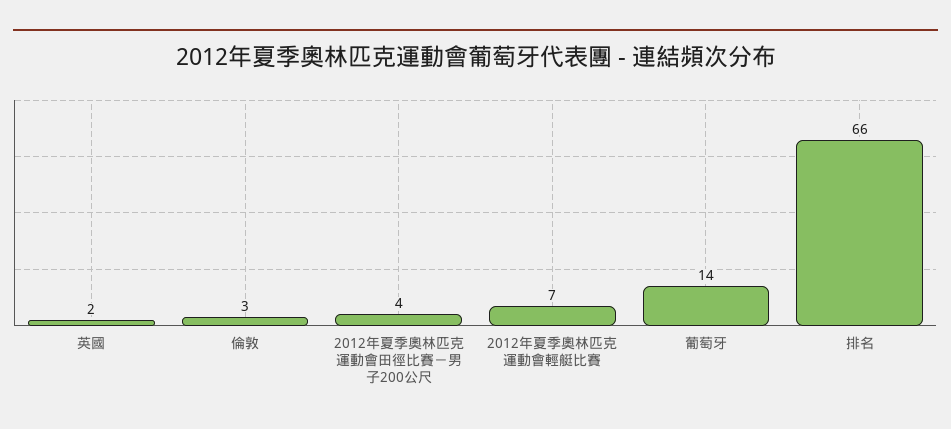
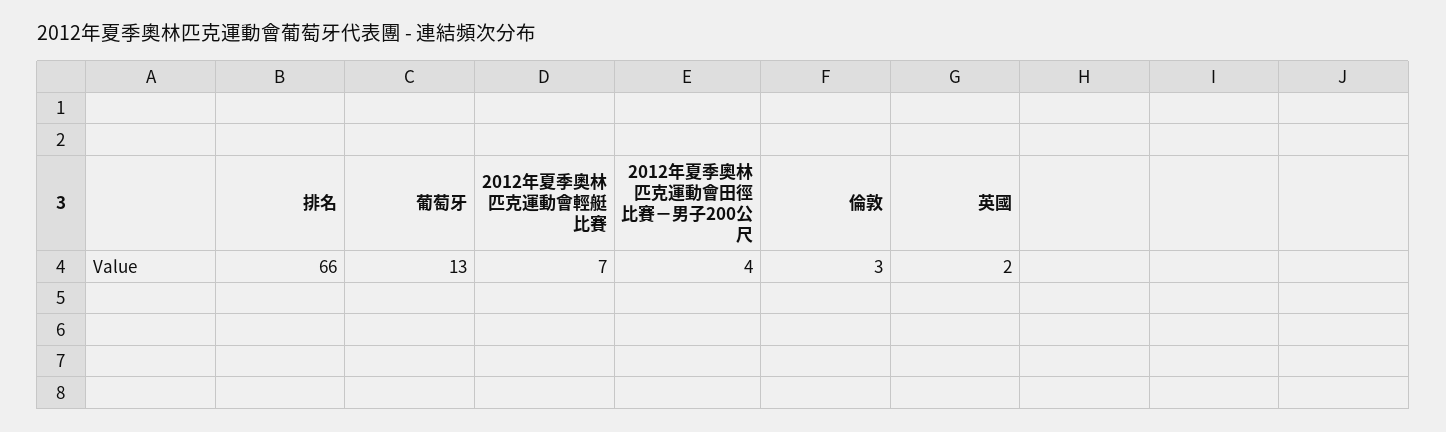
  {
    "英國": 2,
    "倫敦": 3,
    "2012年夏季奧林匹克運動會田徑比賽－男子200公尺": 4,
    "2012年夏季奧林匹克運動會輕艇比賽": 7,
-   "葡萄牙": 14,
+   "葡萄牙": 13,
    "排名": 66
  }

